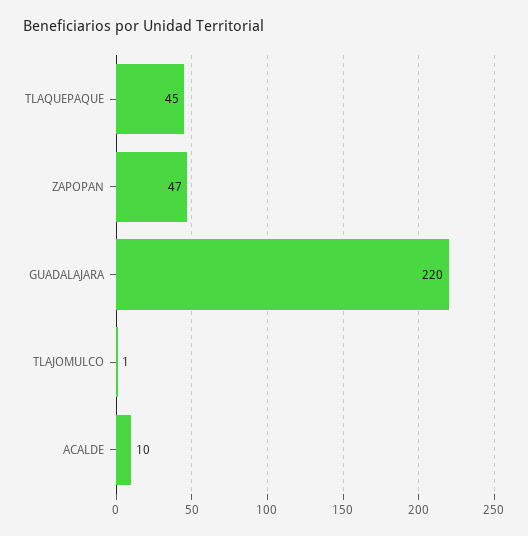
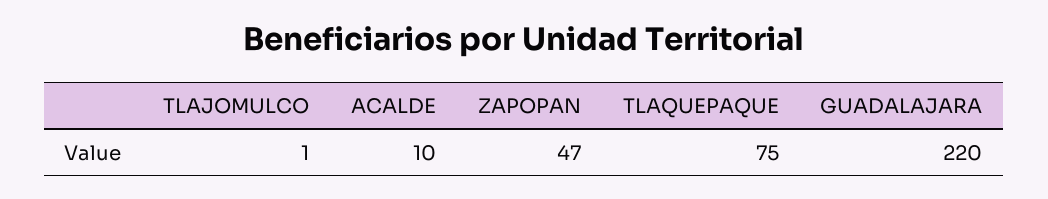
  {
-   "TLAQUEPAQUE": 45,
+   "TLAQUEPAQUE": 75,
    "ZAPOPAN": 47,
    "GUADALAJARA": 220,
    "TLAJOMULCO": 1,
    "ACALDE": 10
  }

